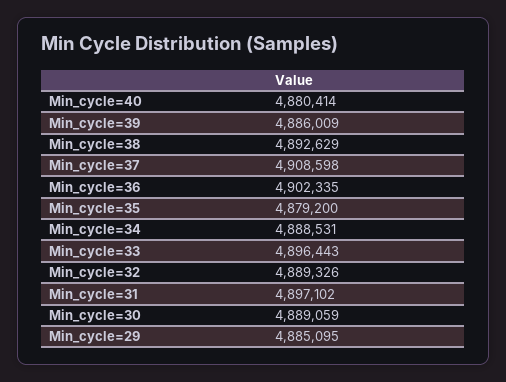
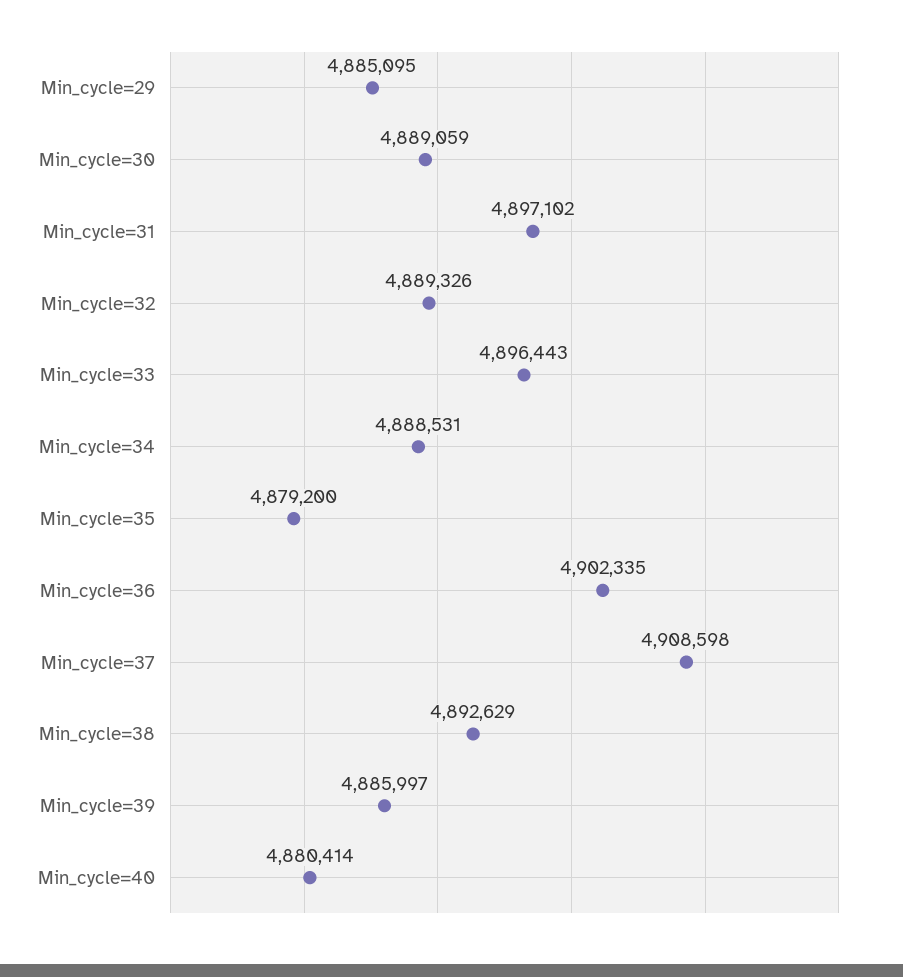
  {
    "Min_cycle=40": 4880414,
-   "Min_cycle=39": 4886009,
+   "Min_cycle=39": 4885997,
    "Min_cycle=38": 4892629,
    "Min_cycle=37": 4908598,
    "Min_cycle=36": 4902335,
    "Min_cycle=35": 4879200,
    "Min_cycle=34": 4888531,
    "Min_cycle=33": 4896443,
    "Min_cycle=32": 4889326,
    "Min_cycle=31": 4897102,
    "Min_cycle=30": 4889059,
    "Min_cycle=29": 4885095
  }

